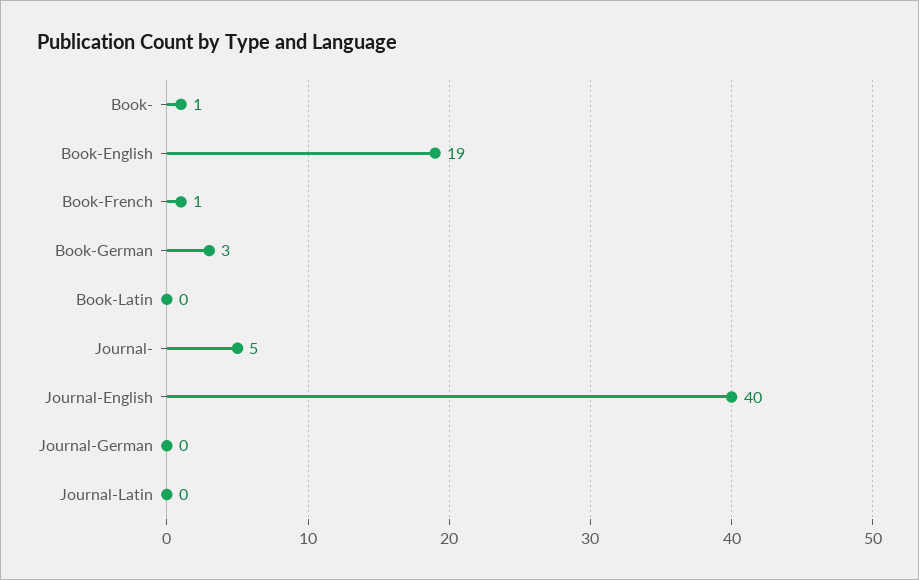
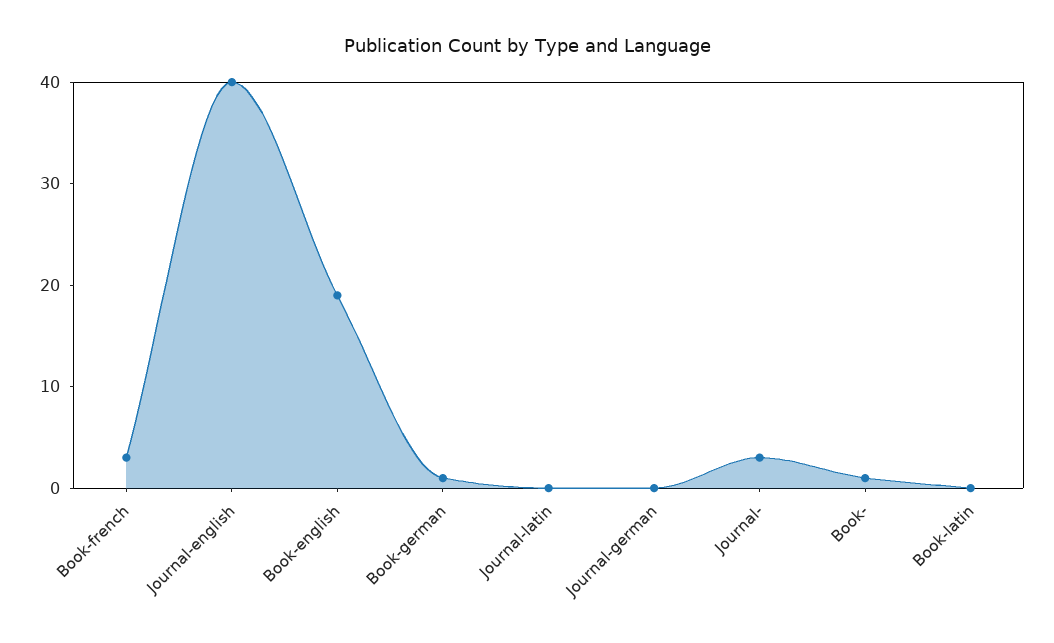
  {
    "Book-": 1,
    "Book-English": 19,
-   "Book-French": 1,
+   "Book-French": 3,
-   "Book-German": 3,
+   "Book-German": 1,
    "Book-Latin": 0,
-   "Journal-": 5,
+   "Journal-": 3,
    "Journal-English": 40,
    "Journal-German": 0,
    "Journal-Latin": 0
  }

